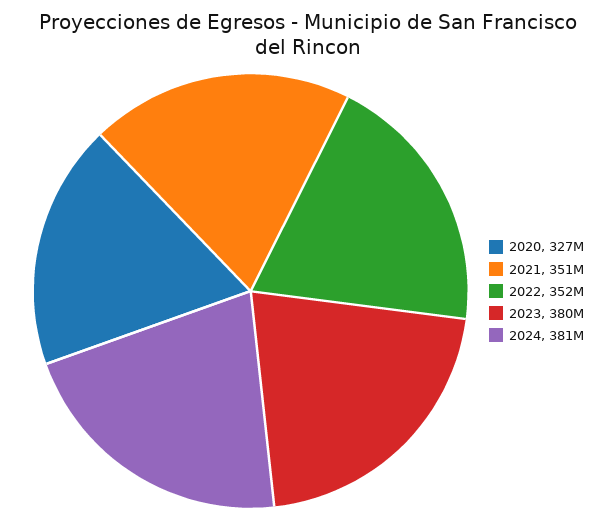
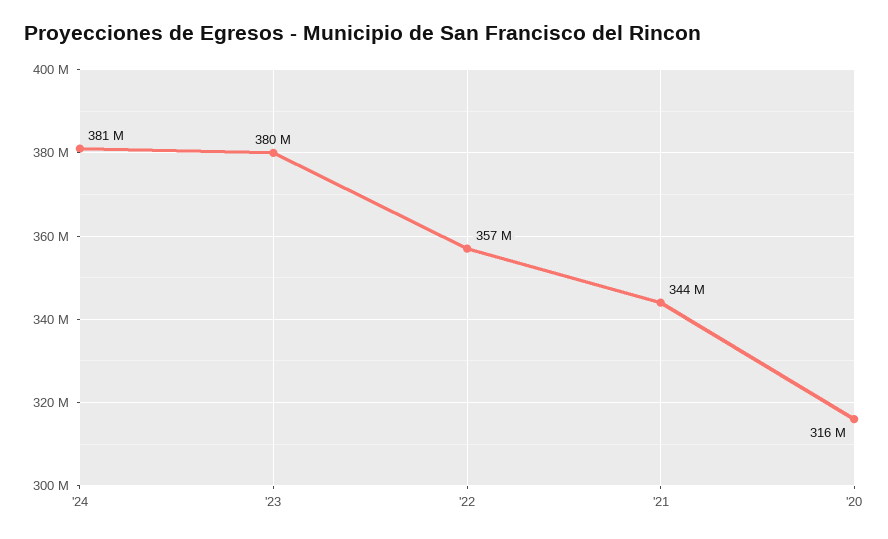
  {
-   "2020": 327000000,
+   "2020": 316000000,
-   "2021": 351000000,
+   "2021": 344000000,
-   "2022": 352000000,
+   "2022": 357000000,
    "2023": 380000000,
    "2024": 381000000
  }

